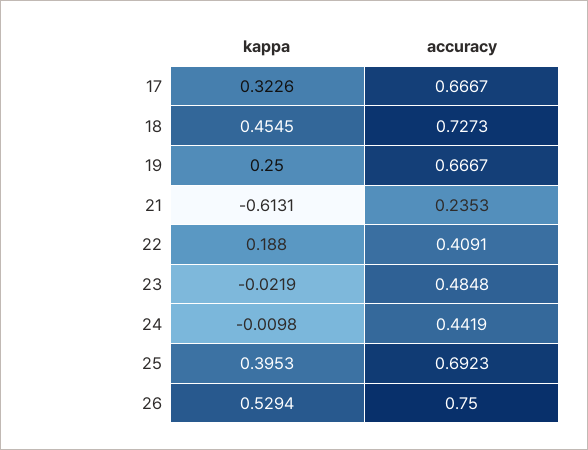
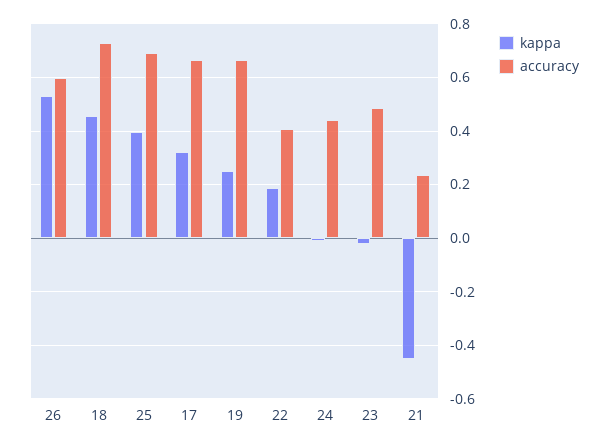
  {
    "kappa": {
      "17": 0.3226,
      "18": 0.4545,
      "19": 0.25,
-     "21": -0.6131,
+     "21": -0.45,
      "22": 0.188,
      "23": -0.0219,
      "24": -0.0098,
      "25": 0.3953,
      "26": 0.5294
    },
    "accuracy": {
      "17": 0.6667,
      "18": 0.7273,
      "19": 0.6667,
      "21": 0.2353,
      "22": 0.4091,
      "23": 0.4848,
      "24": 0.4419,
      "25": 0.6923,
-     "26": 0.75
+     "26": 0.6
    }
  }

